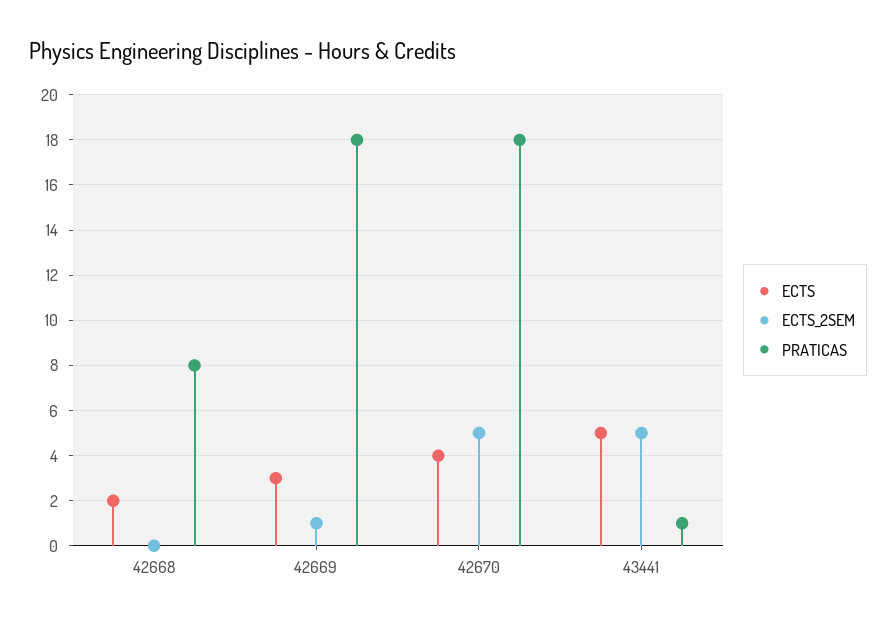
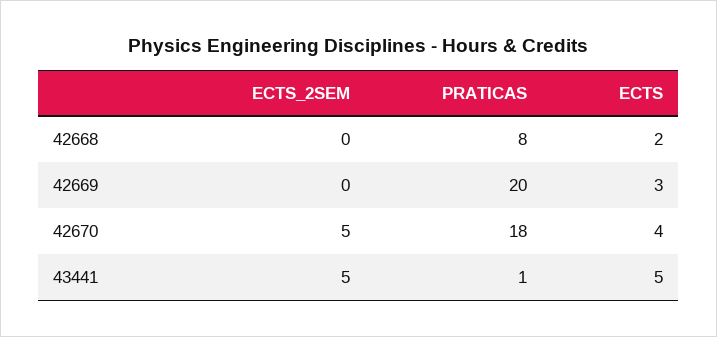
  {
    "ECTS": {
      "42668": 2,
      "42669": 3,
      "42670": 4,
      "43441": 5
    },
    "ECTS_2SEM": {
      "42668": 0,
-     "42669": 1,
+     "42669": 0,
      "42670": 5,
      "43441": 5
    },
    "PRATICAS": {
      "42668": 8,
-     "42669": 18,
+     "42669": 20,
      "42670": 18,
      "43441": 1
    }
  }

